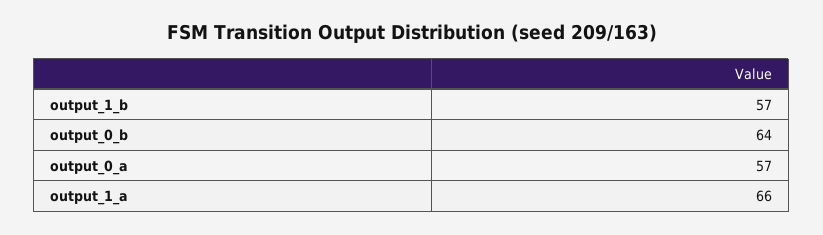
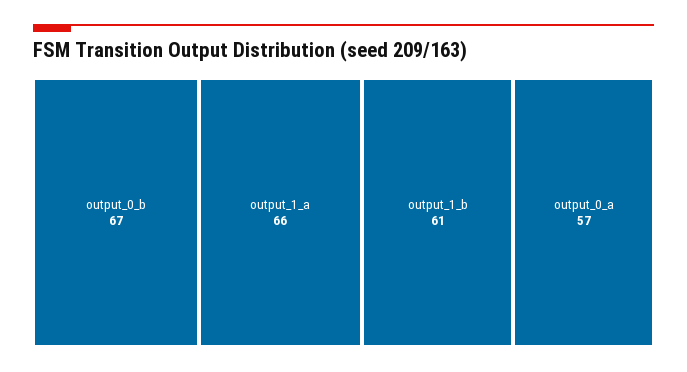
  {
-   "output_1_b": 57,
+   "output_1_b": 61,
-   "output_0_b": 64,
+   "output_0_b": 67,
    "output_0_a": 57,
    "output_1_a": 66
  }

